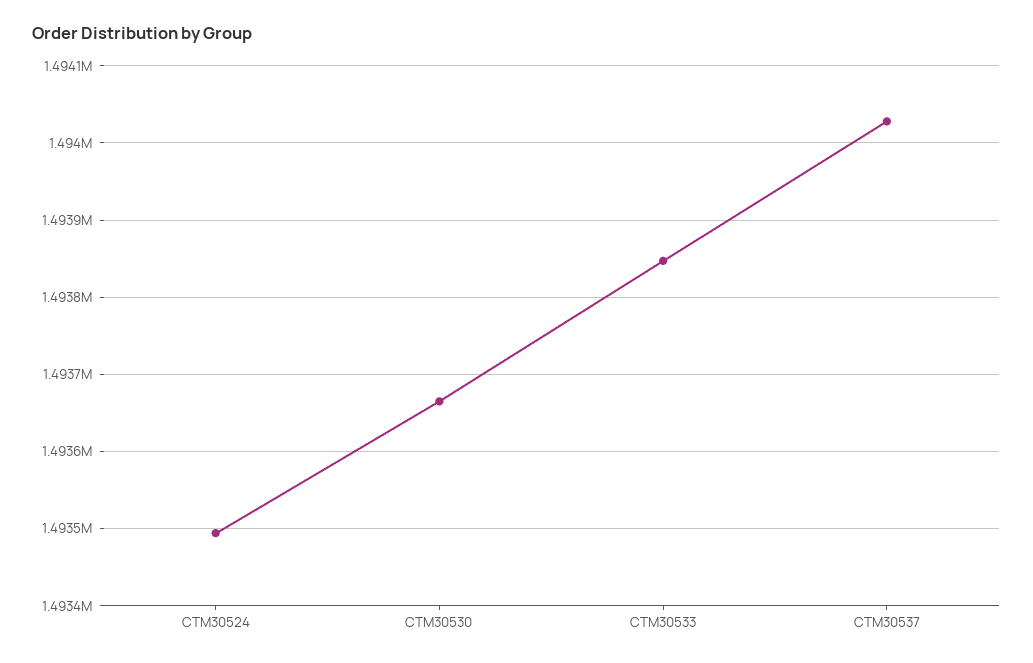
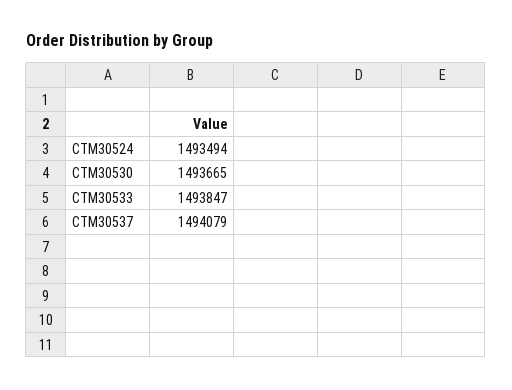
  {
    "CTM30524": 1493494,
    "CTM30530": 1493665,
    "CTM30533": 1493847,
-   "CTM30537": 1494030
+   "CTM30537": 1494079
  }

